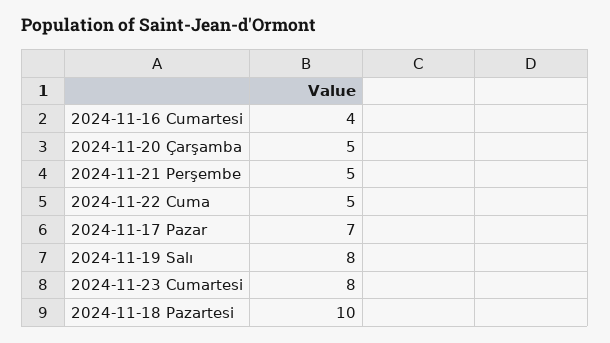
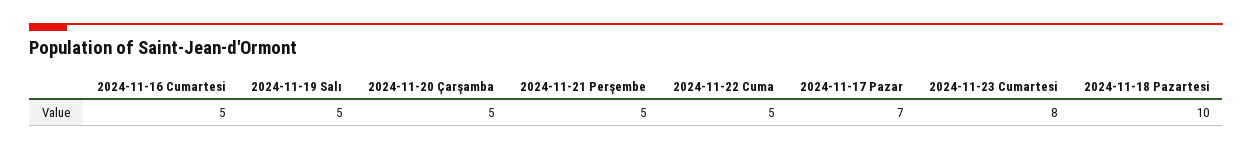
  {
-   "2024-11-16 Cumartesi": 4,
+   "2024-11-16 Cumartesi": 5,
    "2024-11-20 Çarşamba": 5,
    "2024-11-21 Perşembe": 5,
    "2024-11-22 Cuma": 5,
    "2024-11-17 Pazar": 7,
-   "2024-11-19 Salı": 8,
+   "2024-11-19 Salı": 5,
    "2024-11-23 Cumartesi": 8,
    "2024-11-18 Pazartesi": 10
  }

